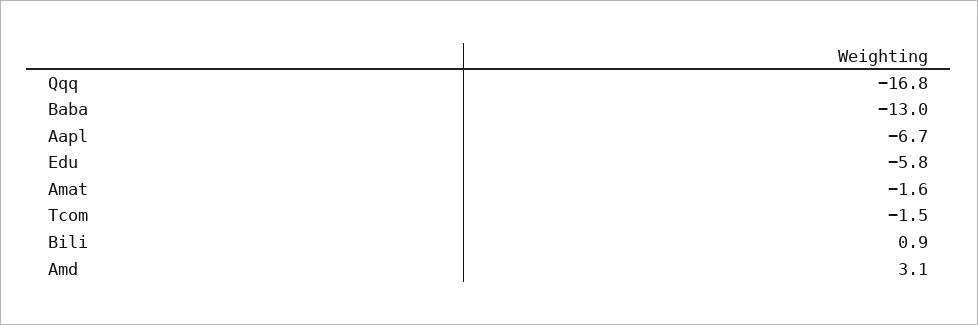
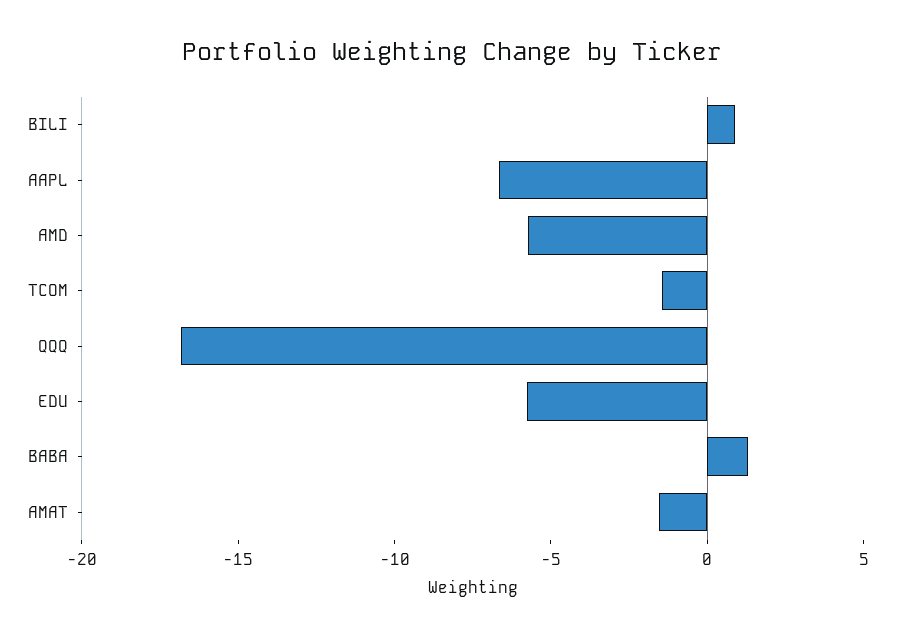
  {
    "Qqq": -16.8,
-   "Baba": -13,
+   "Baba": 1,
    "Aapl": -6.7,
    "Edu": -5.8,
    "Amat": -1.6,
    "Tcom": -1.5,
    "Bili": 0.9,
-   "Amd": 3.1
+   "Amd": -6
  }

